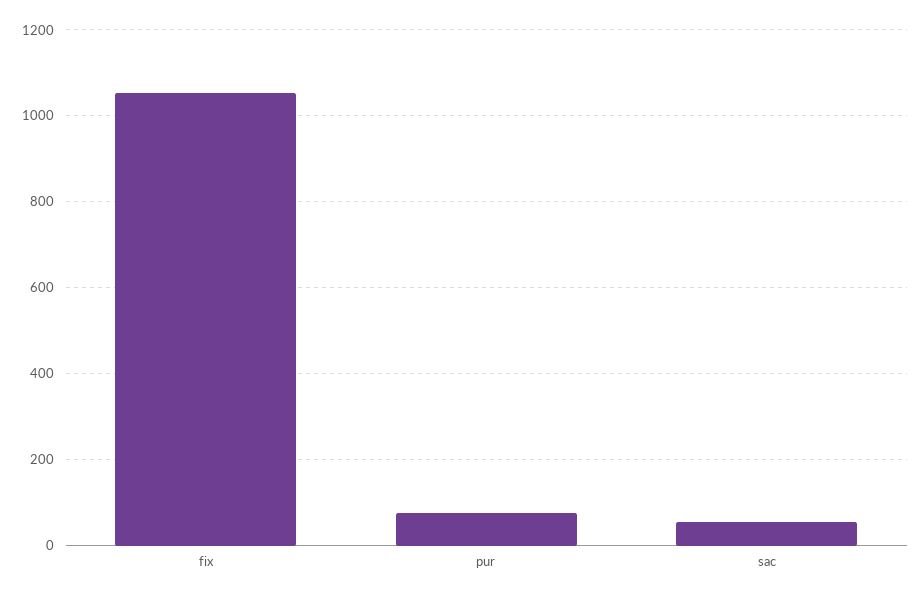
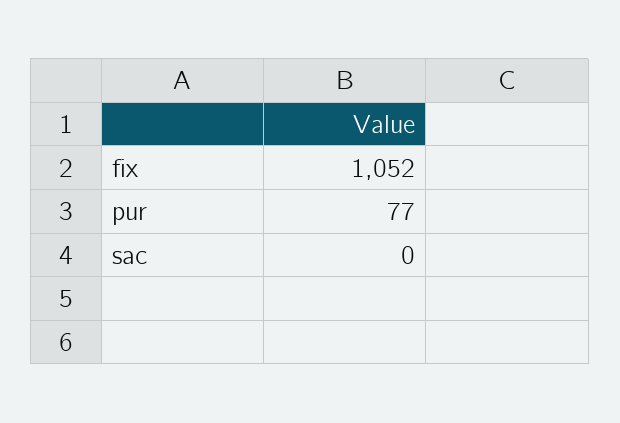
  {
    "fix": 1052,
    "pur": 77,
-   "sac": 60
+   "sac": 0
  }

